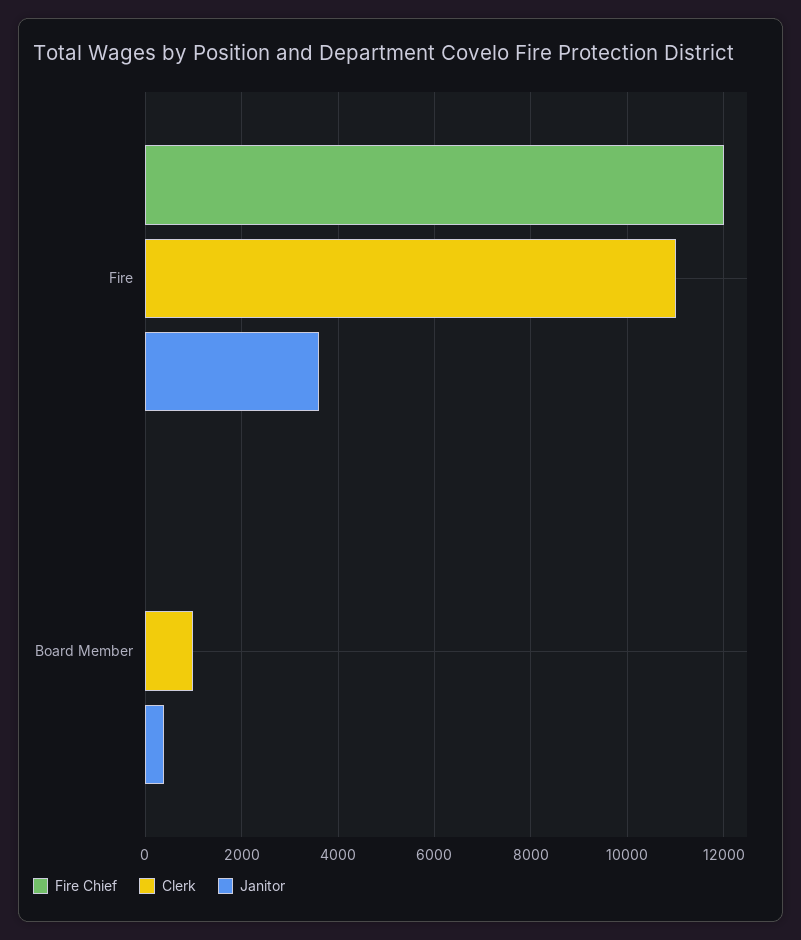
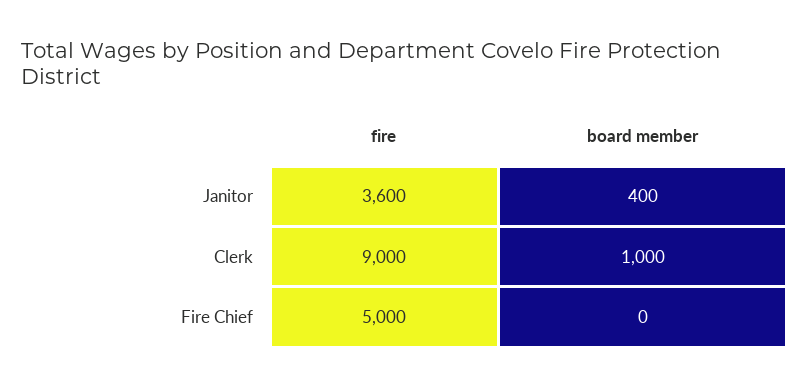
  {
    "Fire Chief": {
-     "Fire": 12000,
+     "Fire": 5000,
      "Board Member": 0
    },
    "Clerk": {
-     "Fire": 11000,
+     "Fire": 9000,
      "Board Member": 1000
    },
    "Janitor": {
      "Fire": 3600,
      "Board Member": 400
    }
  }

